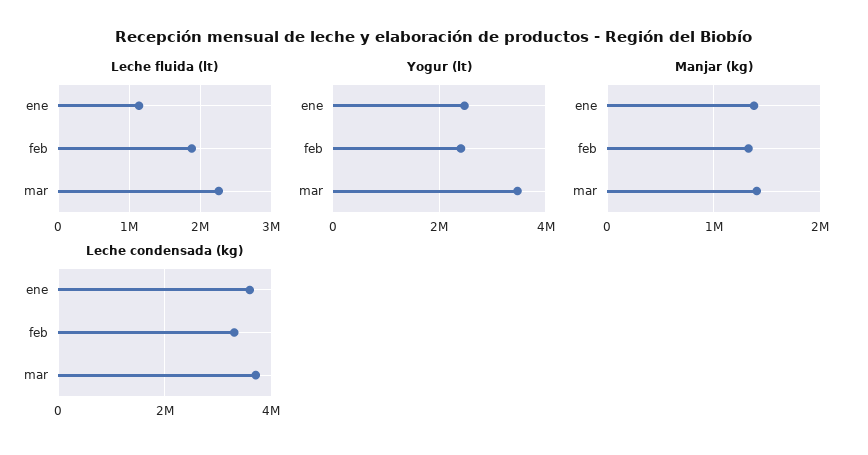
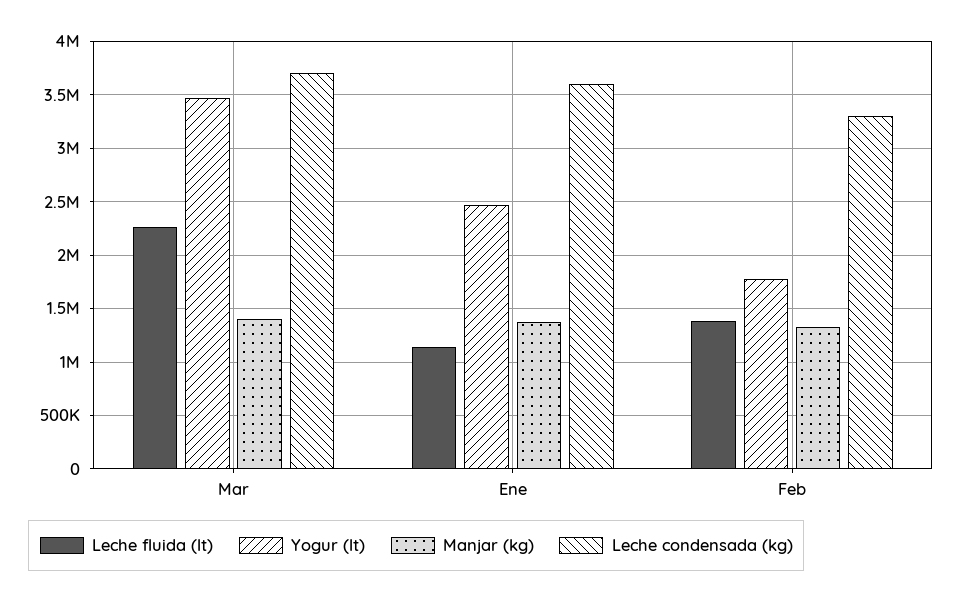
  {
    "Leche fluida (lt)": {
      "ene": 1100000,
-     "feb": 1900000,
+     "feb": 1400000,
      "mar": 2300000
    },
    "Yogur (lt)": {
      "ene": 2500000,
-     "feb": 2400000,
+     "feb": 1800000,
      "mar": 3500000
    },
    "Manjar (kg)": {
      "ene": 1400000,
      "feb": 1300000,
      "mar": 1400000
    },
    "Leche condensada (kg)": {
      "ene": 3600000,
      "feb": 3300000,
      "mar": 3700000
    }
  }

